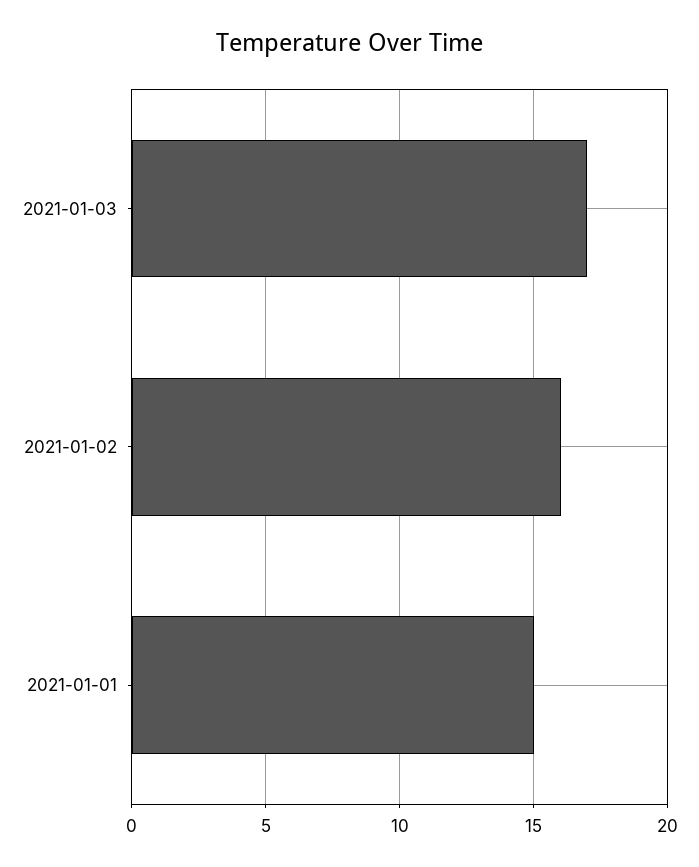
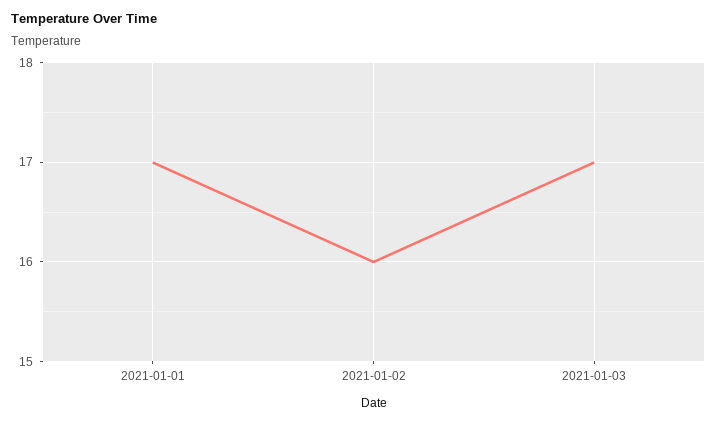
  {
    "2021-01-03": 17,
    "2021-01-02": 16,
-   "2021-01-01": 15
+   "2021-01-01": 17
  }

